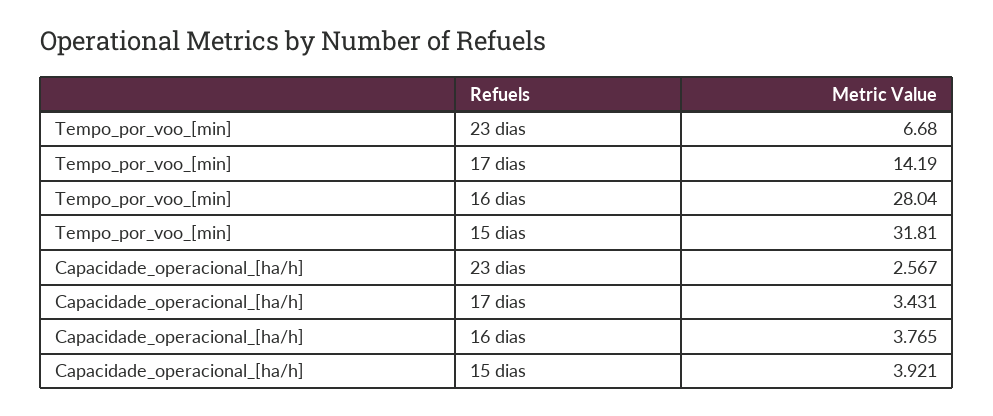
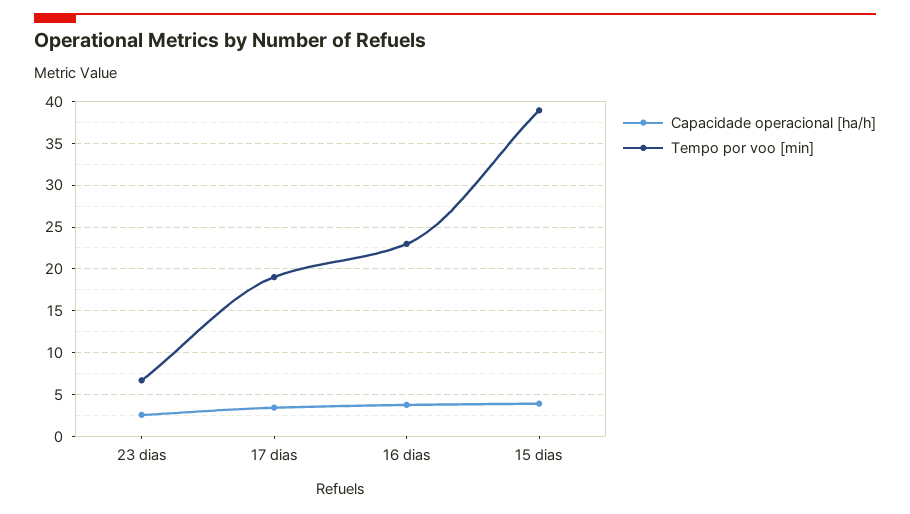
  {
    "Tempo_por_voo_[min]": {
      "23 dias": 6.68,
-     "17 dias": 14.19,
+     "17 dias": 19,
-     "16 dias": 28.04,
+     "16 dias": 23,
-     "15 dias": 31.81
+     "15 dias": 39
    },
    "Capacidade_operacional_[ha/h]": {
      "23 dias": 2.567,
      "17 dias": 3.431,
      "16 dias": 3.765,
      "15 dias": 3.921
    }
  }

